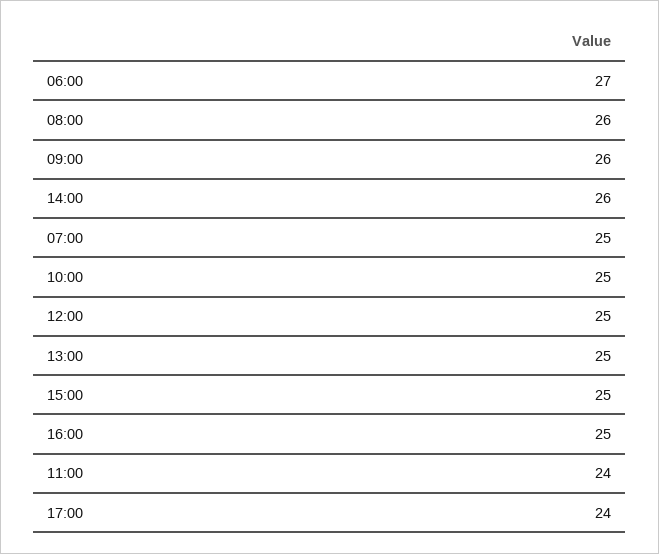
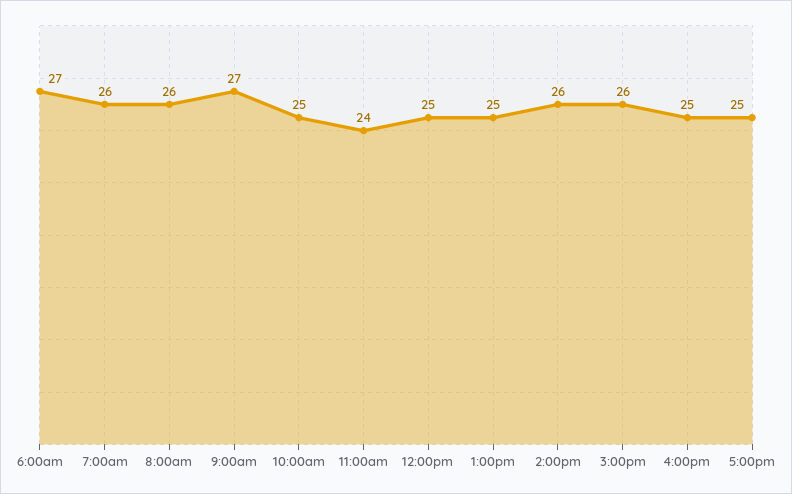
  {
    "06:00": 27,
    "08:00": 26,
-   "09:00": 26,
+   "09:00": 27,
    "14:00": 26,
-   "07:00": 25,
+   "07:00": 26,
    "10:00": 25,
    "12:00": 25,
    "13:00": 25,
-   "15:00": 25,
+   "15:00": 26,
    "16:00": 25,
    "11:00": 24,
-   "17:00": 24
+   "17:00": 25
  }

